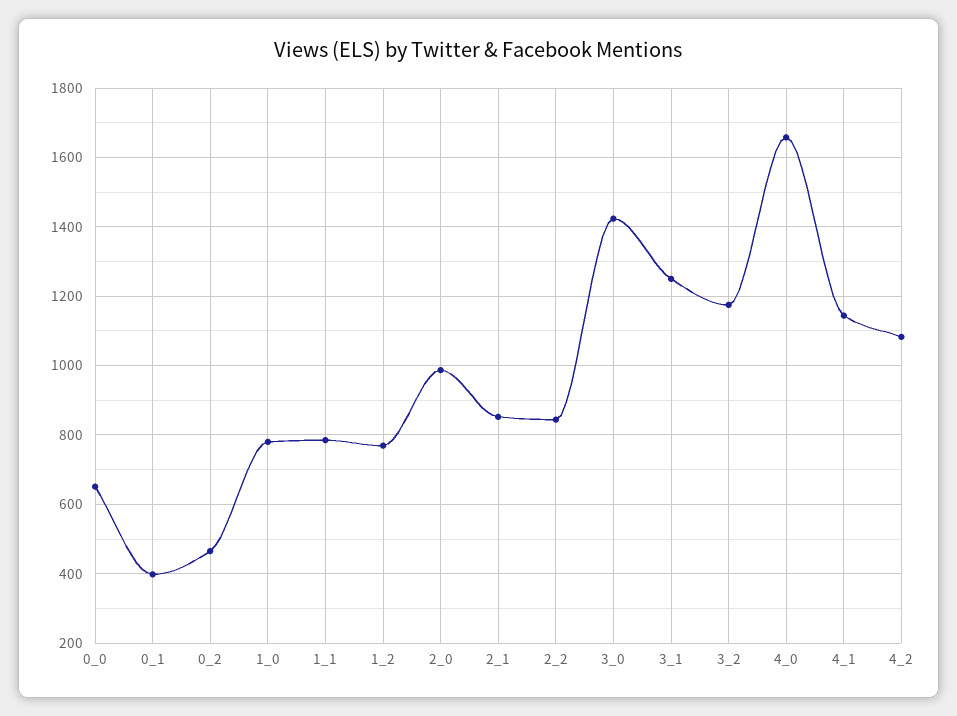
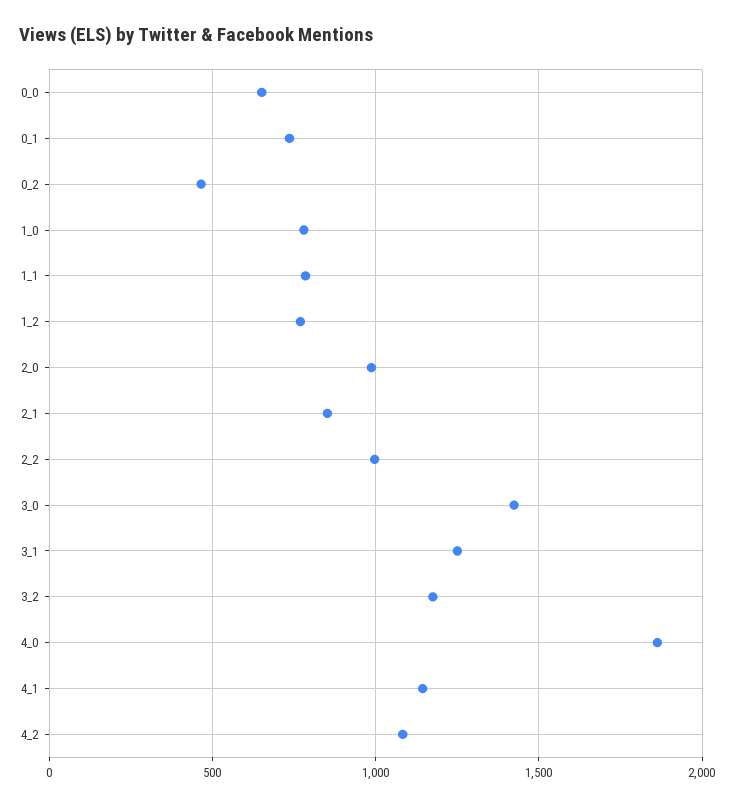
  {
    "0_0": 660,
-   "0_1": 400,
+   "0_1": 750,
    "0_2": 460,
    "1_0": 780,
    "1_1": 780,
    "1_2": 760,
    "2_0": 980,
    "2_1": 860,
-   "2_2": 840,
+   "2_2": 1000,
    "3_0": 1420,
    "3_1": 1260,
    "3_2": 1180,
-   "4_0": 1660,
+   "4_0": 1850,
    "4_1": 1140,
    "4_2": 1080
  }

